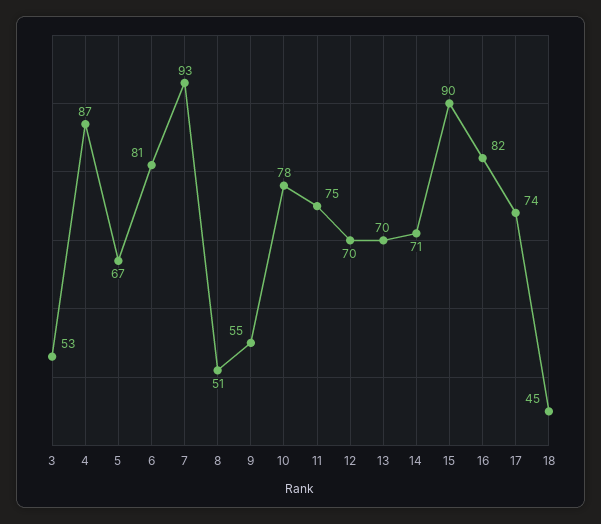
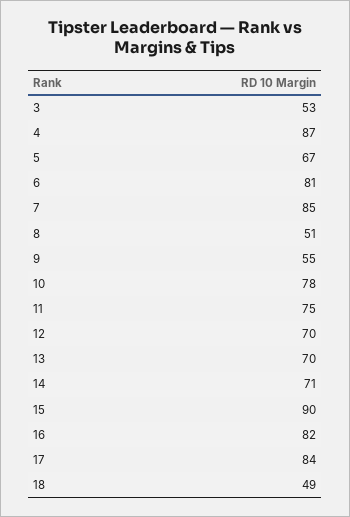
  {
    "3": 53,
    "4": 87,
    "5": 67,
    "6": 81,
-   "7": 93,
+   "7": 85,
    "8": 51,
    "9": 55,
    "10": 78,
    "11": 75,
    "12": 70,
    "13": 70,
    "14": 71,
    "15": 90,
    "16": 82,
-   "17": 74,
+   "17": 84,
-   "18": 45
+   "18": 49
  }

